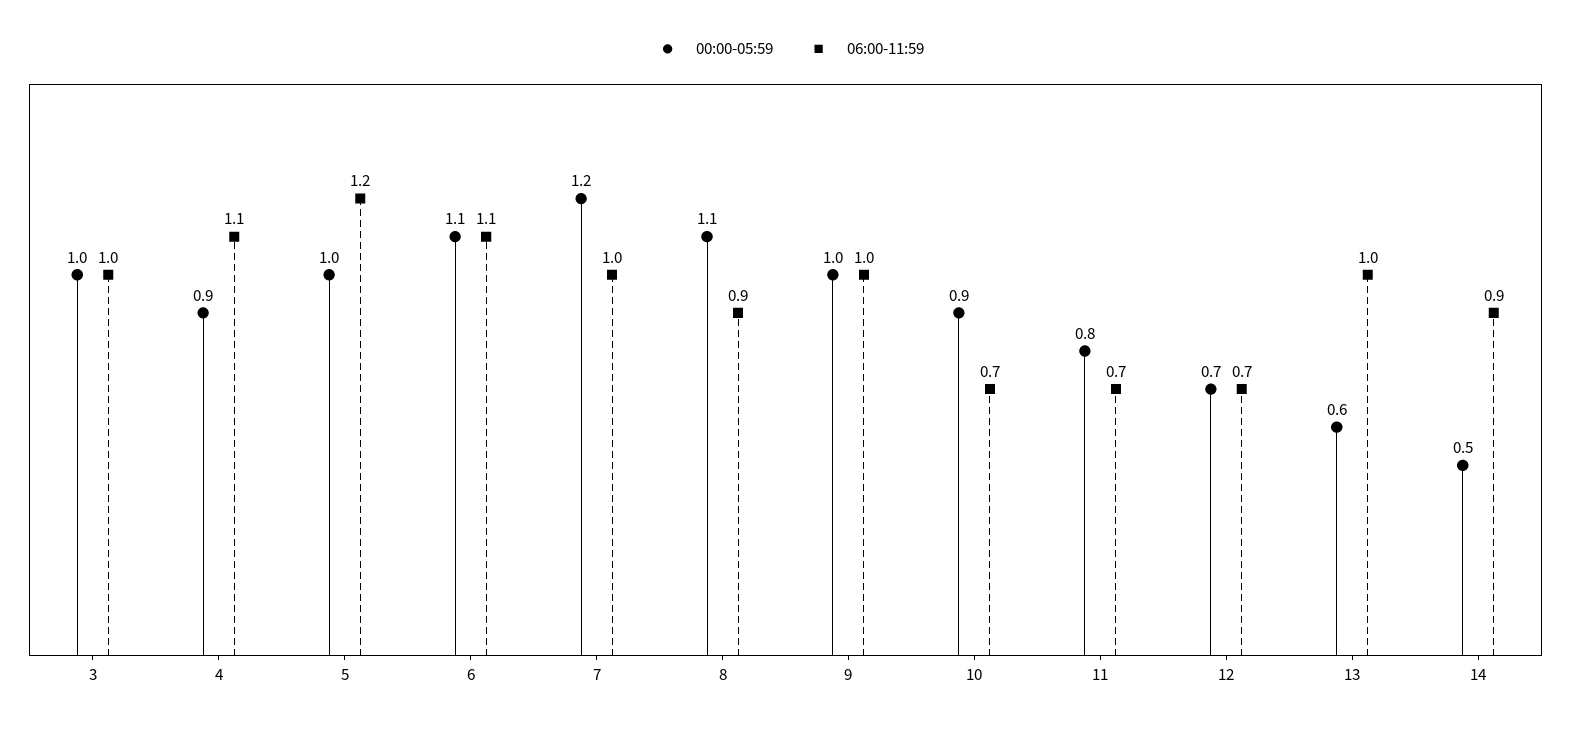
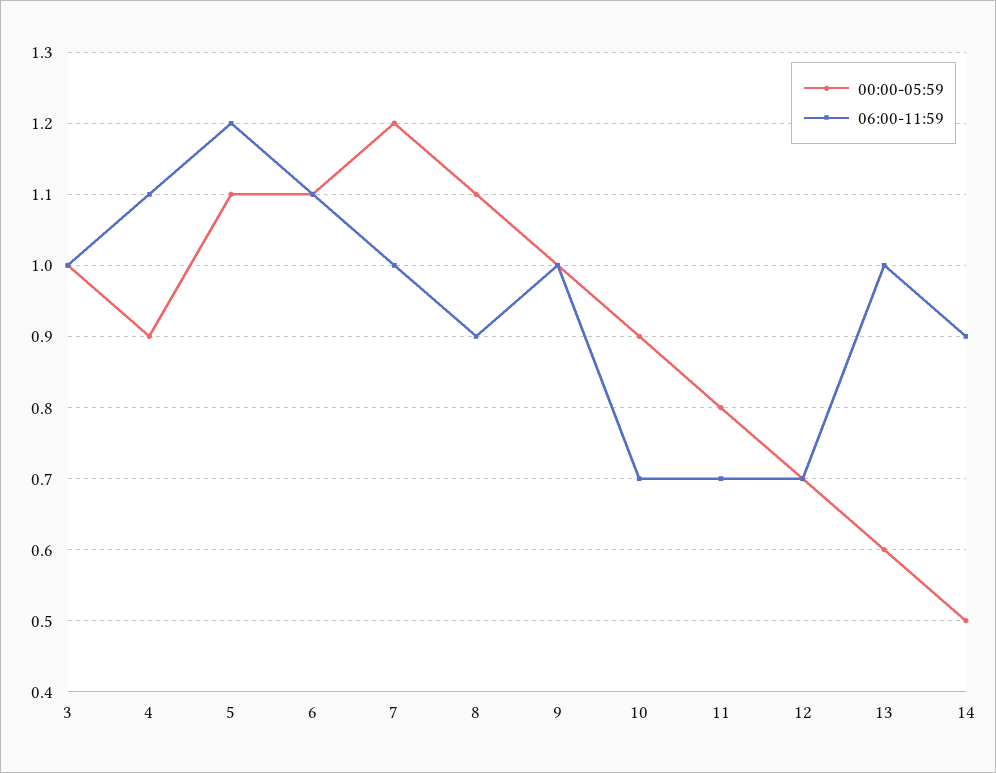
  {
    "00:00-05:59": {
      "3": 1,
      "4": 0.9,
-     "5": 1,
+     "5": 1.1,
      "6": 1.1,
      "7": 1.2,
      "8": 1.1,
      "9": 1,
      "10": 0.9,
      "11": 0.8,
      "12": 0.7,
      "13": 0.6,
      "14": 0.5
    },
    "06:00-11:59": {
      "3": 1,
      "4": 1.1,
      "5": 1.2,
      "6": 1.1,
      "7": 1,
      "8": 0.9,
      "9": 1,
      "10": 0.7,
      "11": 0.7,
      "12": 0.7,
      "13": 1,
      "14": 0.9
    }
  }

